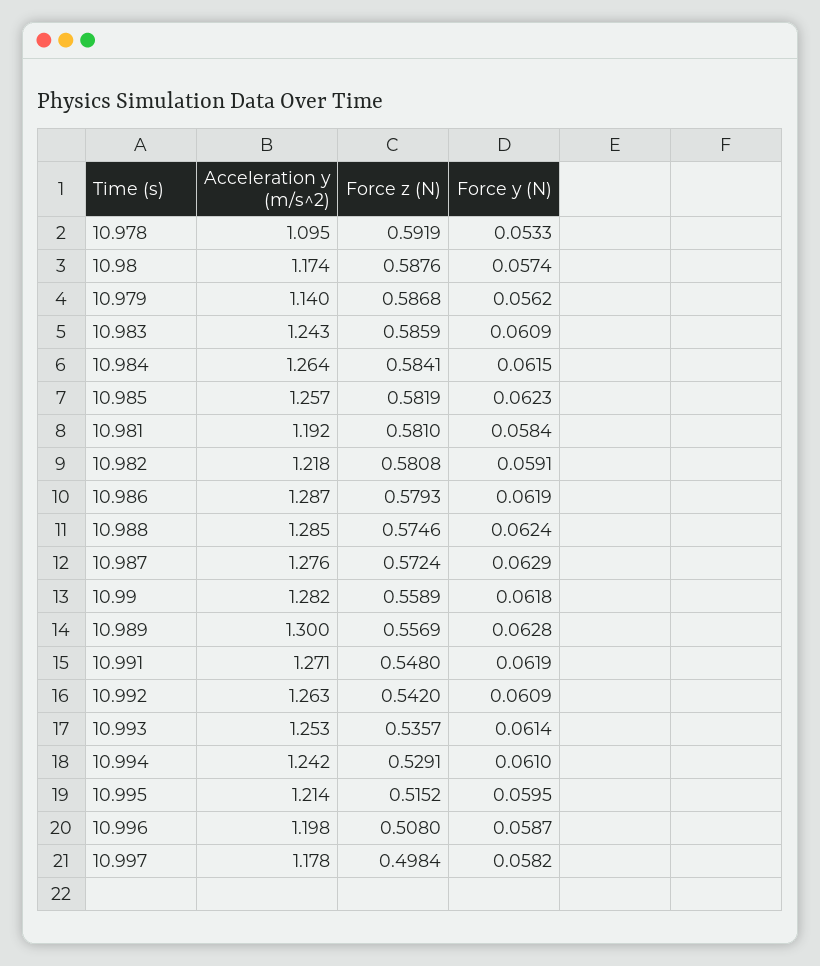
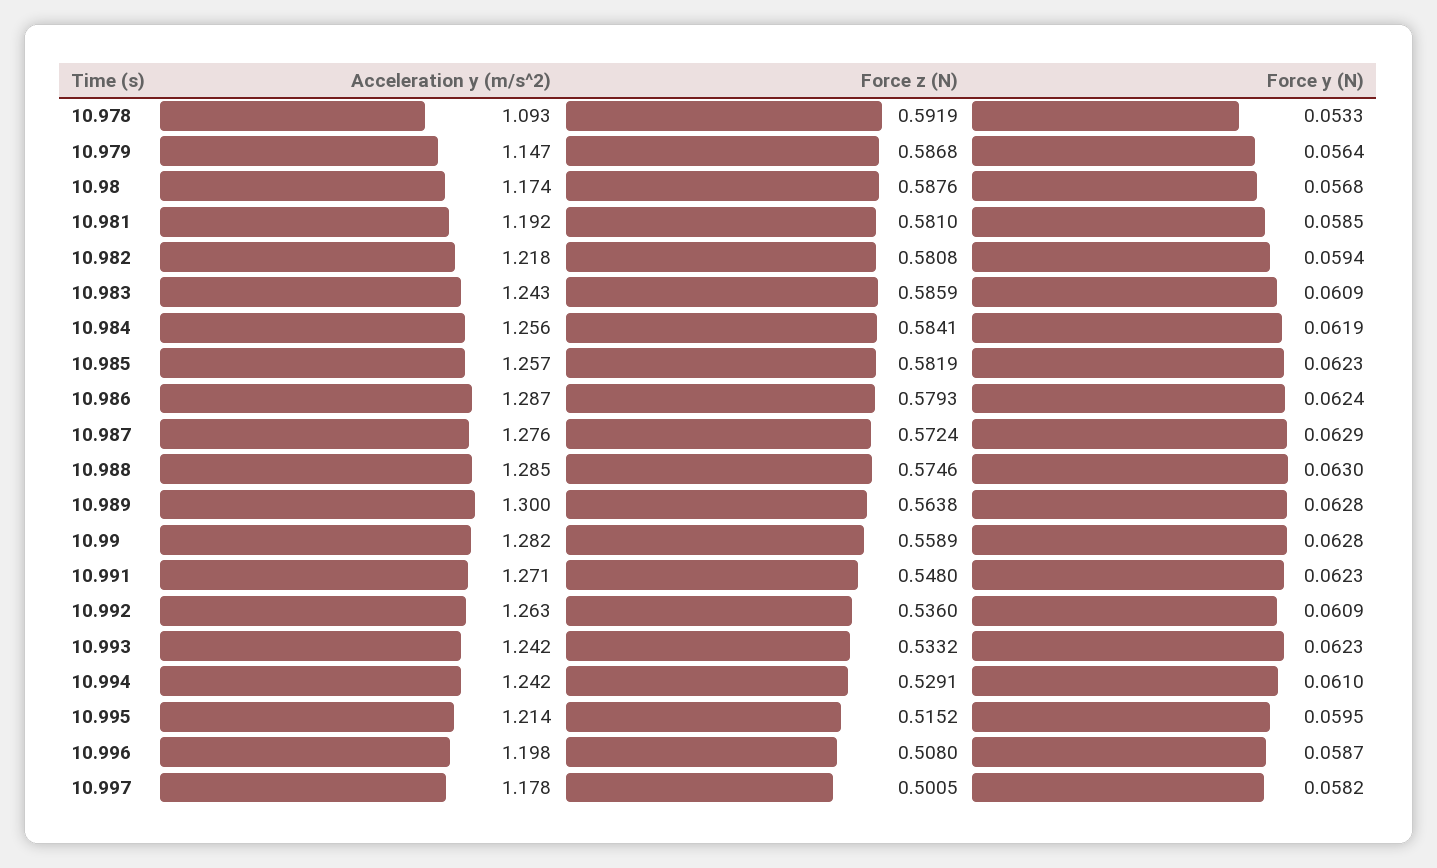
  {
    "Acceleration y (m/s^2)": {
-     "10.978": 1.095,
+     "10.978": 1.093,
      "10.98": 1.174,
-     "10.979": 1.14,
+     "10.979": 1.147,
      "10.983": 1.243,
-     "10.984": 1.264,
+     "10.984": 1.256,
      "10.985": 1.257,
      "10.981": 1.192,
      "10.982": 1.218,
      "10.986": 1.287,
      "10.988": 1.285,
      "10.987": 1.276,
      "10.99": 1.282,
      "10.989": 1.3,
      "10.991": 1.271,
      "10.992": 1.263,
-     "10.993": 1.253,
+     "10.993": 1.242,
      "10.994": 1.242,
      "10.995": 1.214,
      "10.996": 1.198,
      "10.997": 1.178
    },
    "Force z (N)": {
      "10.978": 0.5919,
      "10.98": 0.5876,
      "10.979": 0.5868,
      "10.983": 0.5859,
      "10.984": 0.5841,
      "10.985": 0.5819,
      "10.981": 0.581,
      "10.982": 0.5808,
      "10.986": 0.5793,
      "10.988": 0.5746,
      "10.987": 0.5724,
      "10.99": 0.5589,
-     "10.989": 0.5569,
+     "10.989": 0.5638,
      "10.991": 0.548,
-     "10.992": 0.542,
+     "10.992": 0.536,
-     "10.993": 0.5357,
+     "10.993": 0.5332,
      "10.994": 0.5291,
      "10.995": 0.5152,
      "10.996": 0.508,
-     "10.997": 0.4984
+     "10.997": 0.5005
    },
    "Force y (N)": {
      "10.978": 0.0533,
-     "10.98": 0.0574,
+     "10.98": 0.0568,
-     "10.979": 0.0562,
+     "10.979": 0.0564,
      "10.983": 0.0609,
-     "10.984": 0.0615,
+     "10.984": 0.0619,
      "10.985": 0.0623,
-     "10.981": 0.0584,
+     "10.981": 0.0585,
-     "10.982": 0.0591,
+     "10.982": 0.0594,
-     "10.986": 0.0619,
+     "10.986": 0.0624,
-     "10.988": 0.0624,
+     "10.988": 0.063,
      "10.987": 0.0629,
-     "10.99": 0.0618,
+     "10.99": 0.0628,
      "10.989": 0.0628,
-     "10.991": 0.0619,
+     "10.991": 0.0623,
      "10.992": 0.0609,
-     "10.993": 0.0614,
+     "10.993": 0.0623,
      "10.994": 0.061,
      "10.995": 0.0595,
      "10.996": 0.0587,
      "10.997": 0.0582
    }
  }

